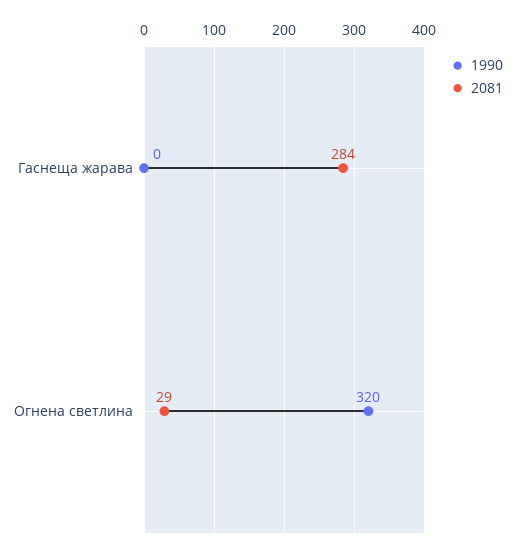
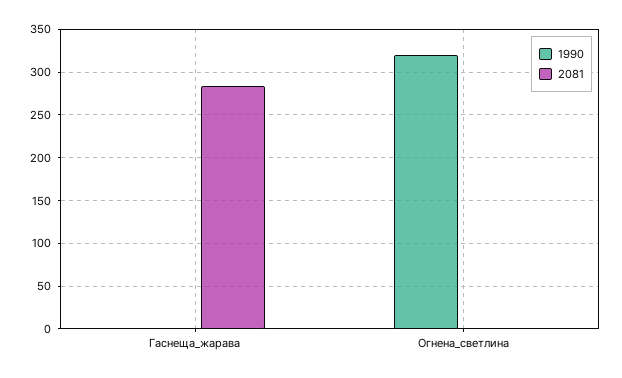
  {
    "1990": {
      "Гаснеща жарава": 0,
      "Огнена светлина": 320
    },
    "2081": {
      "Гаснеща жарава": 284,
-     "Огнена светлина": 29
+     "Огнена светлина": 0
    }
  }

